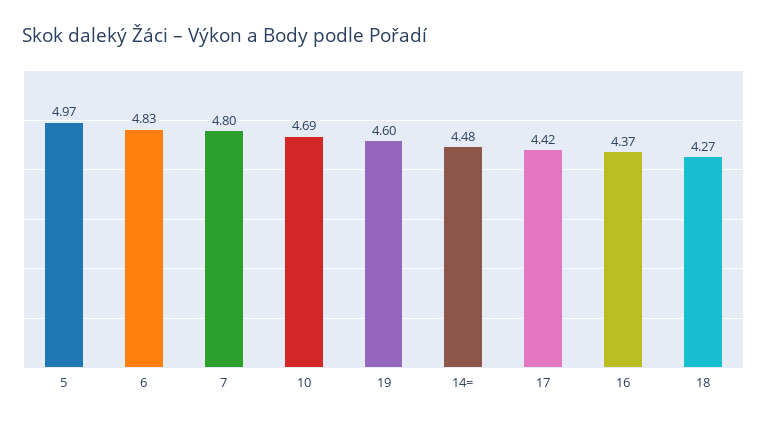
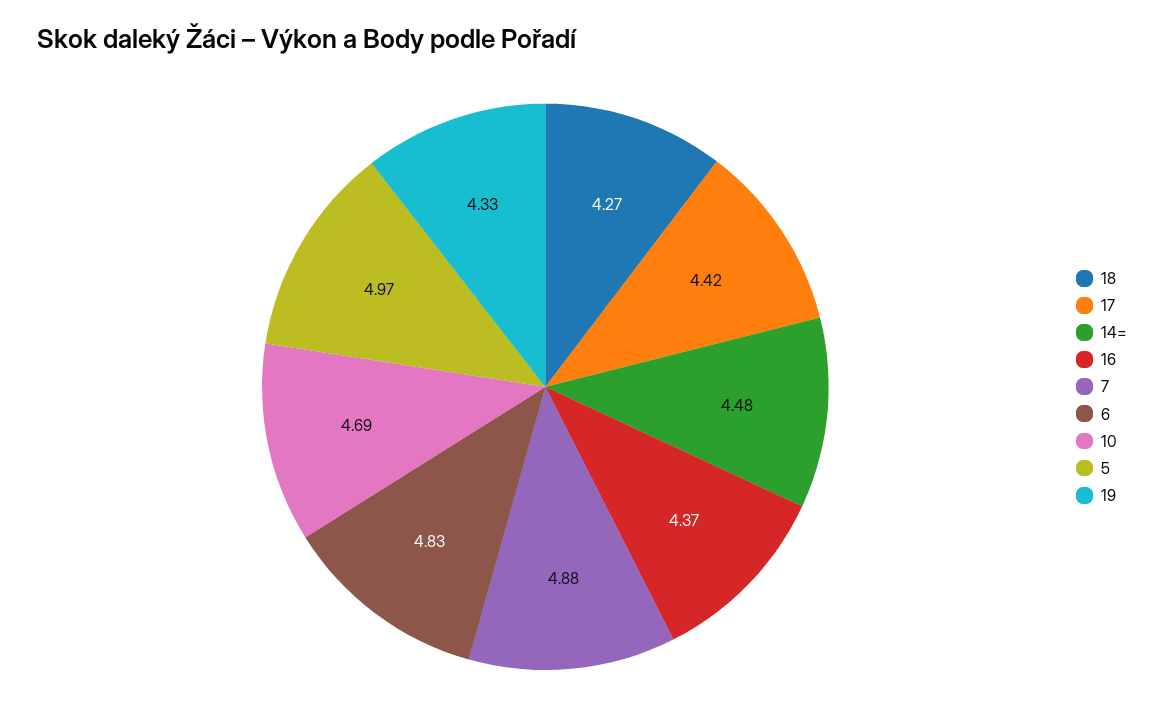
  {
    "5": 4.97,
    "6": 4.83,
-   "7": 4.8,
+   "7": 4.88,
    "10": 4.69,
-   "19": 4.6,
+   "19": 4.33,
    "14=": 4.48,
    "17": 4.42,
    "16": 4.37,
    "18": 4.27
  }

